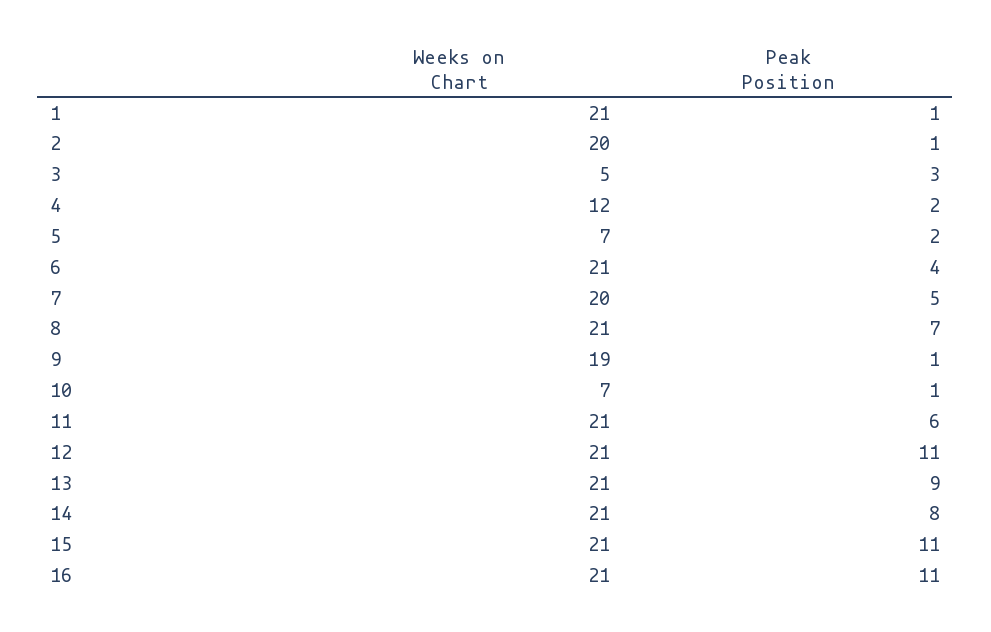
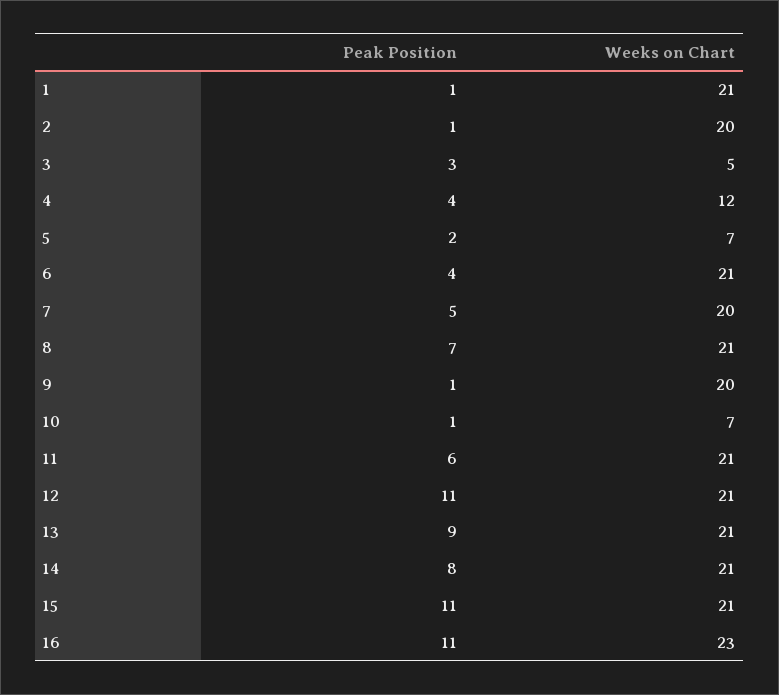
  {
    "Weeks on Chart": {
      "1": 21,
      "2": 20,
      "3": 5,
      "4": 12,
      "5": 7,
      "6": 21,
      "7": 20,
      "8": 21,
-     "9": 19,
+     "9": 20,
      "10": 7,
      "11": 21,
      "12": 21,
      "13": 21,
      "14": 21,
      "15": 21,
-     "16": 21
+     "16": 23
    },
    "Peak Position": {
      "1": 1,
      "2": 1,
      "3": 3,
-     "4": 2,
+     "4": 4,
      "5": 2,
      "6": 4,
      "7": 5,
      "8": 7,
      "9": 1,
      "10": 1,
      "11": 6,
      "12": 11,
      "13": 9,
      "14": 8,
      "15": 11,
      "16": 11
    }
  }

